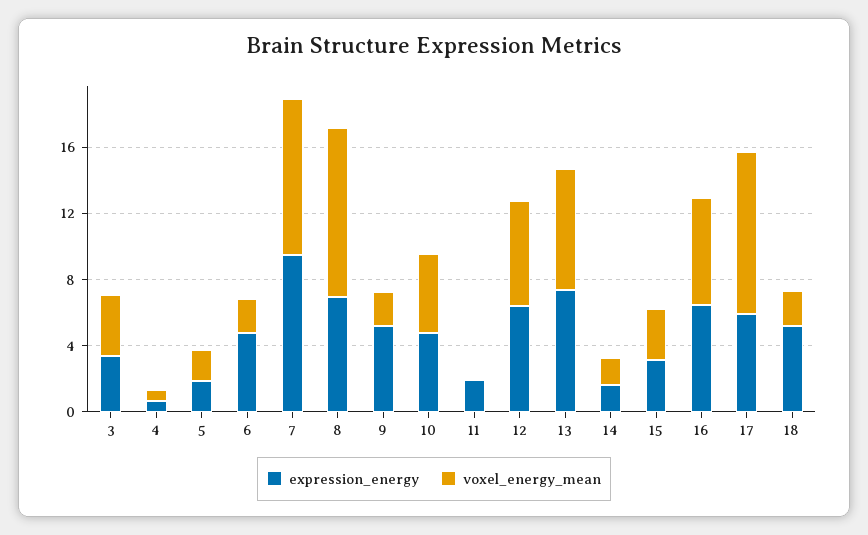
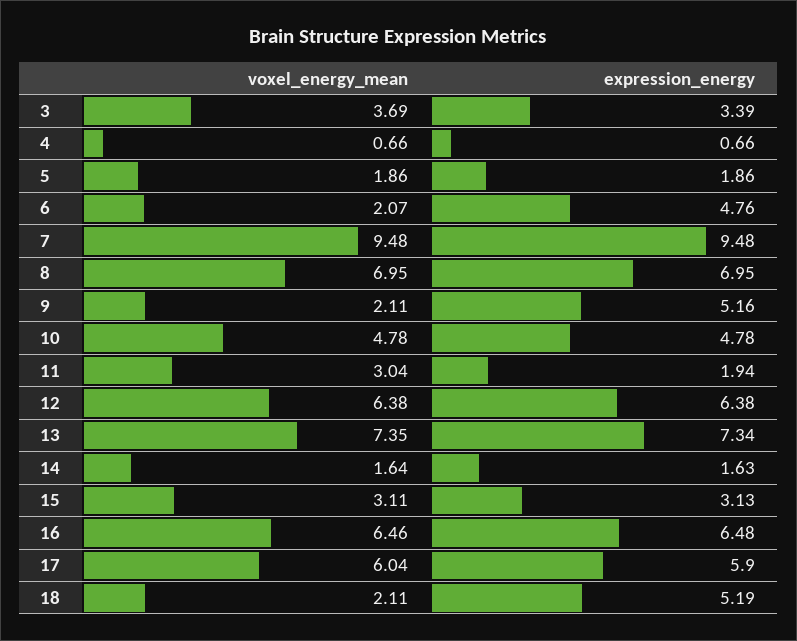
  {
    "expression_energy": {
      "3": 3.39,
      "4": 0.66,
      "5": 1.86,
      "6": 4.76,
      "7": 9.48,
      "8": 6.95,
      "9": 5.16,
      "10": 4.78,
      "11": 1.94,
      "12": 6.38,
      "13": 7.34,
      "14": 1.63,
      "15": 3.13,
      "16": 6.48,
      "17": 5.9,
      "18": 5.19
    },
    "voxel_energy_mean": {
      "3": 3.69,
      "4": 0.66,
      "5": 1.86,
      "6": 2.07,
      "7": 9.48,
-     "8": 10,
+     "8": 6.95,
      "9": 2.11,
      "10": 4.78,
-     "11": 0,
+     "11": 3.04,
      "12": 6.38,
      "13": 7.35,
      "14": 1.64,
      "15": 3.11,
      "16": 6.46,
-     "17": 10,
+     "17": 6.04,
      "18": 2.11
    }
  }

